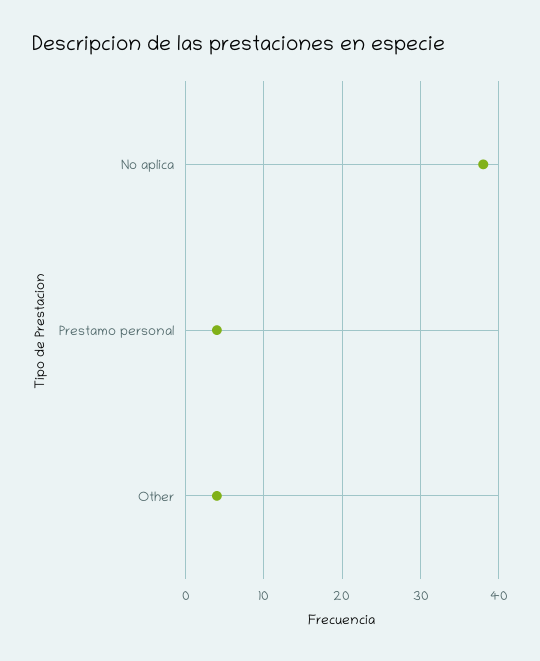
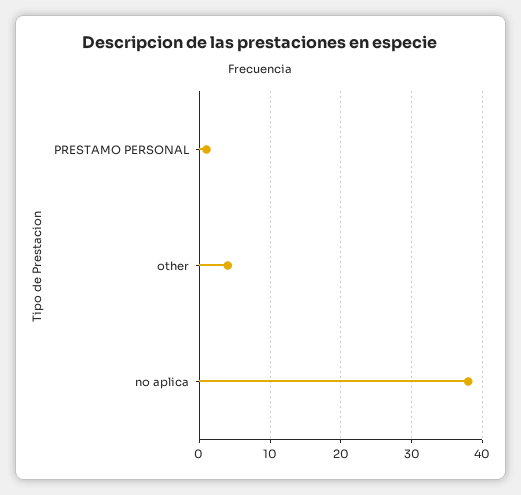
  {
    "No aplica": 38,
-   "Prestamo personal": 4,
+   "Prestamo personal": 1,
    "Other": 4
  }

